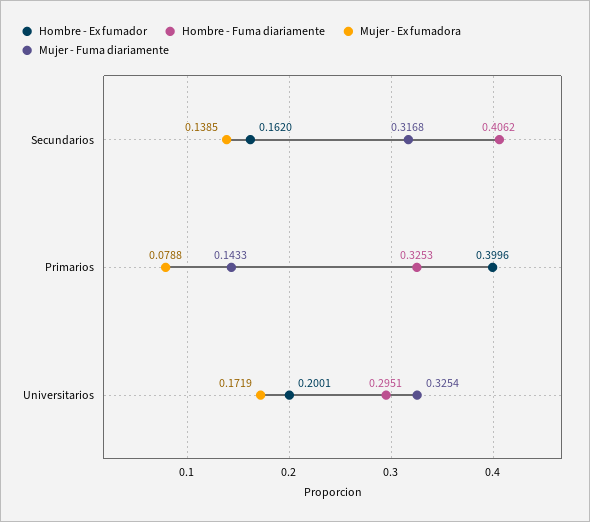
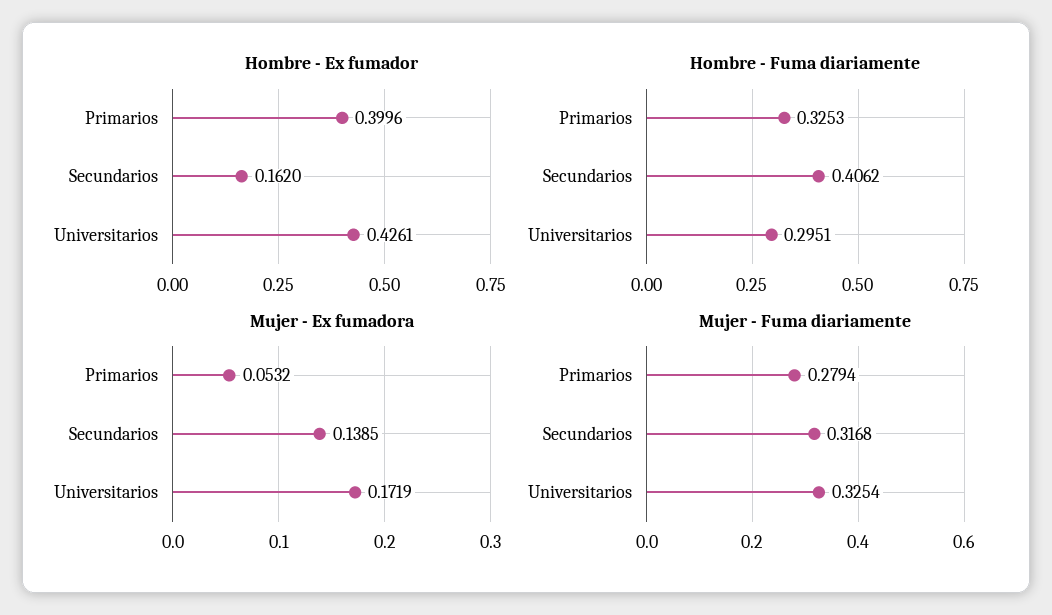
  {
    "Hombre - Ex fumador": {
      "Secundarios": 0.162,
      "Primarios": 0.3996,
-     "Universitarios": 0.2001
+     "Universitarios": 0.4261
    },
    "Hombre - Fuma diariamente": {
      "Secundarios": 0.4062,
      "Primarios": 0.3253,
      "Universitarios": 0.2951
    },
    "Mujer - Ex fumadora": {
      "Secundarios": 0.1385,
-     "Primarios": 0.0788,
+     "Primarios": 0.0532,
      "Universitarios": 0.1719
    },
    "Mujer - Fuma diariamente": {
      "Secundarios": 0.3168,
-     "Primarios": 0.1433,
+     "Primarios": 0.2794,
      "Universitarios": 0.3254
    }
  }

